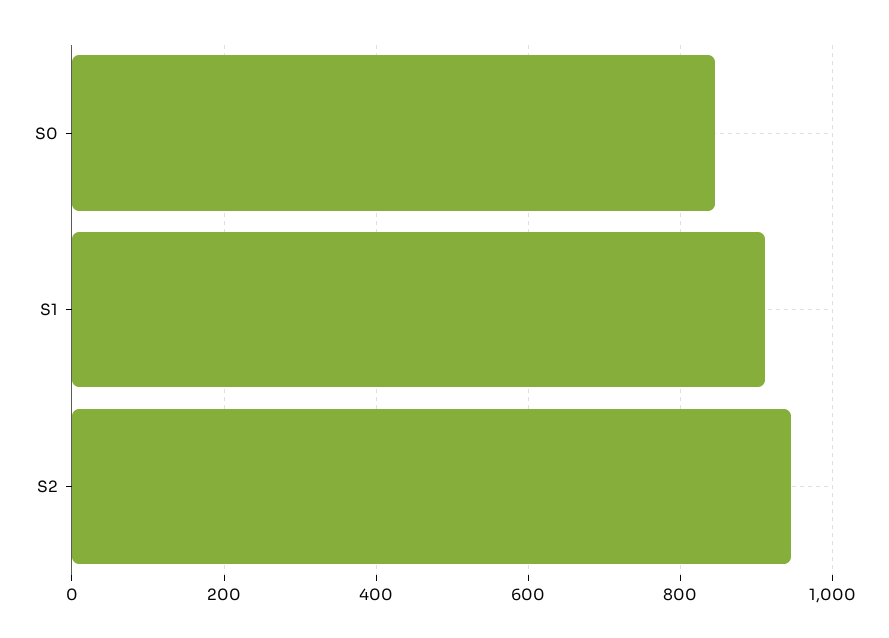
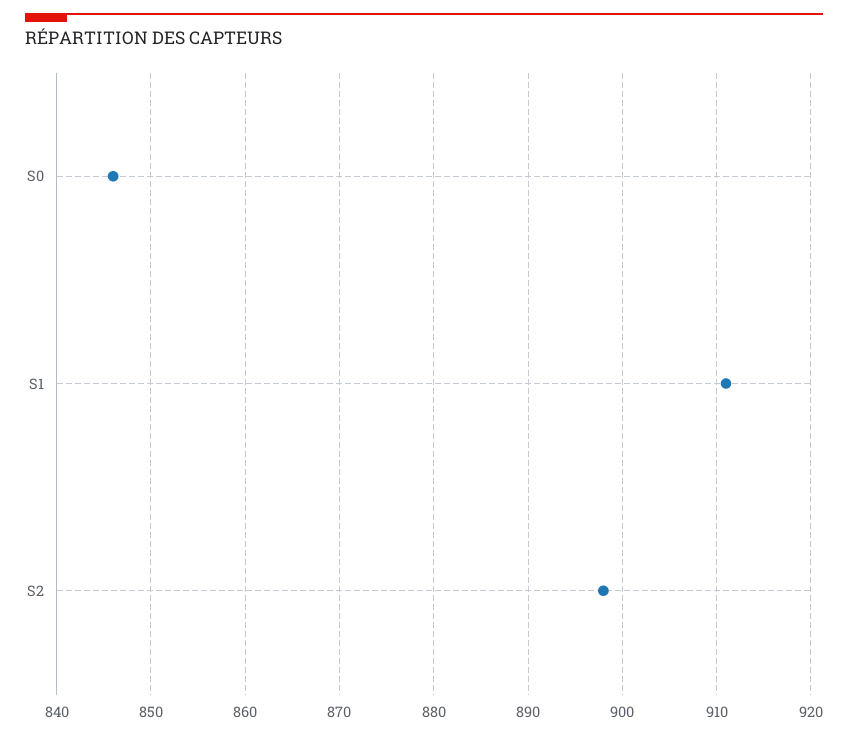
  {
    "S0": 846,
    "S1": 911,
-   "S2": 940
+   "S2": 898
  }

